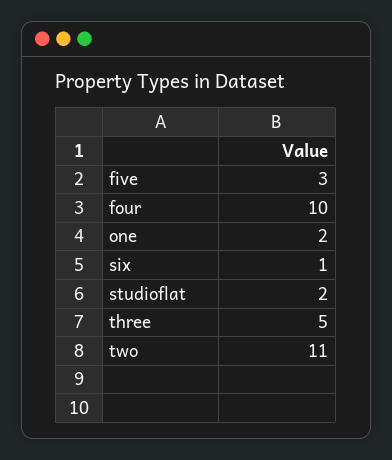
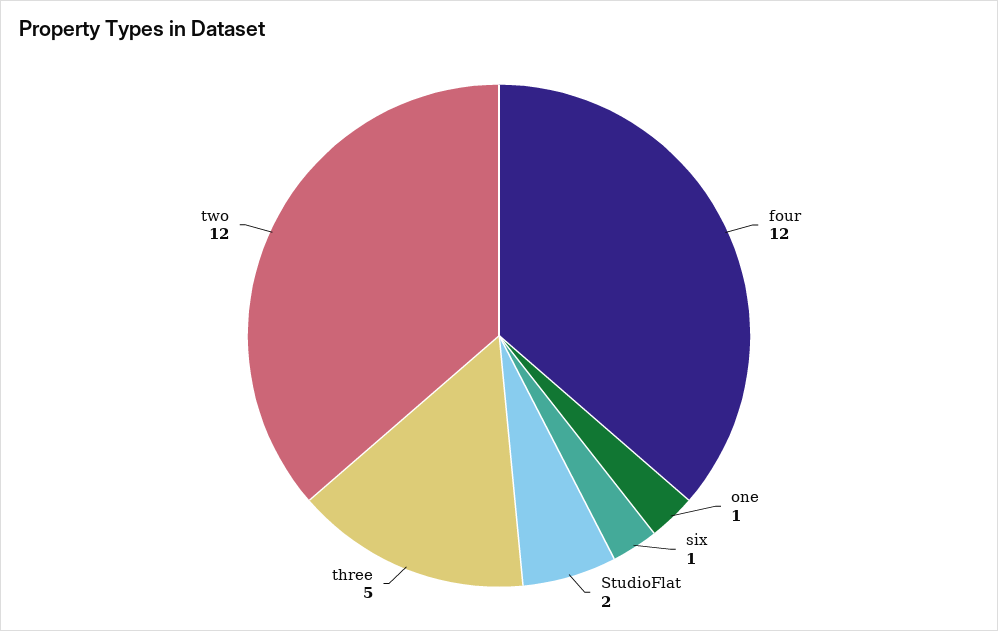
  {
-   "five": 3,
-   "four": 10,
+   "four": 12,
-   "one": 2,
+   "one": 1,
    "six": 1,
    "studioflat": 2,
    "three": 5,
-   "two": 11
+   "two": 12
  }

